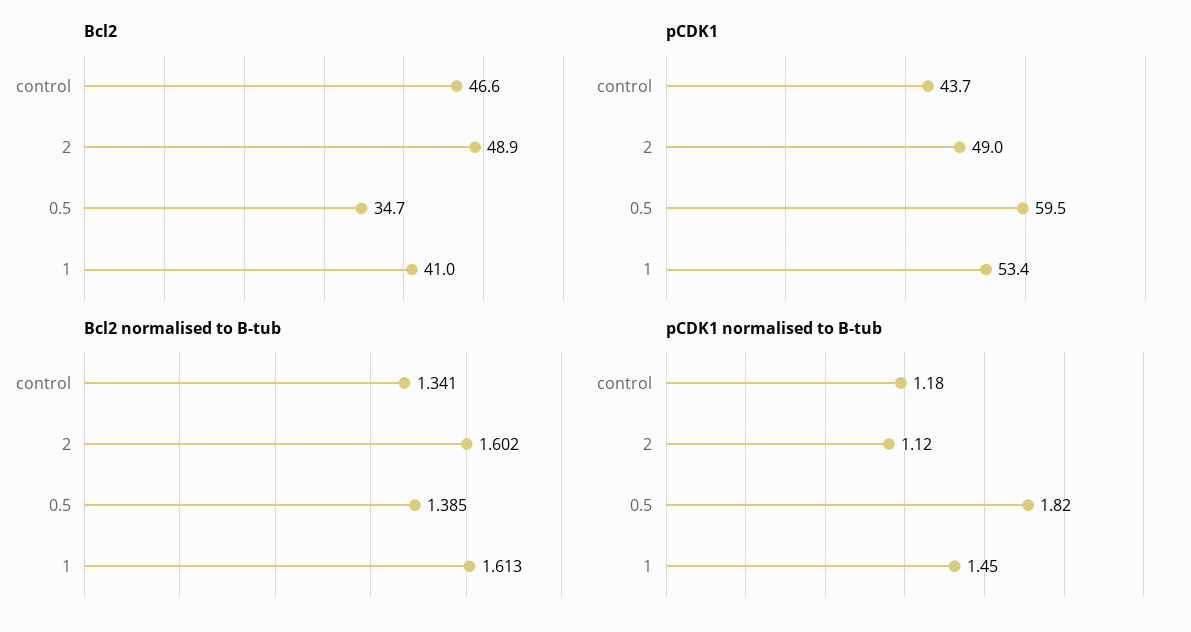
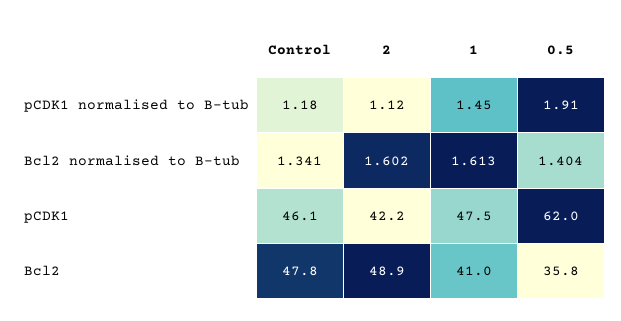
  {
    "Bcl2": {
-     "control": 46.6,
+     "control": 47.8,
      "2": 48.9,
-     "0.5": 34.7,
+     "0.5": 35.8,
      "1": 41
    },
    "pCDK1": {
-     "control": 43.7,
+     "control": 46.1,
-     "2": 49,
+     "2": 42.2,
-     "0.5": 59.5,
+     "0.5": 62,
-     "1": 53.4
+     "1": 47.5
    },
    "Bcl2 normalised to B-tub": {
      "control": 1.341,
      "2": 1.602,
-     "0.5": 1.385,
+     "0.5": 1.404,
      "1": 1.613
    },
    "pCDK1 normalised to B-tub": {
      "control": 1.18,
      "2": 1.12,
-     "0.5": 1.82,
+     "0.5": 1.91,
      "1": 1.45
    }
  }

